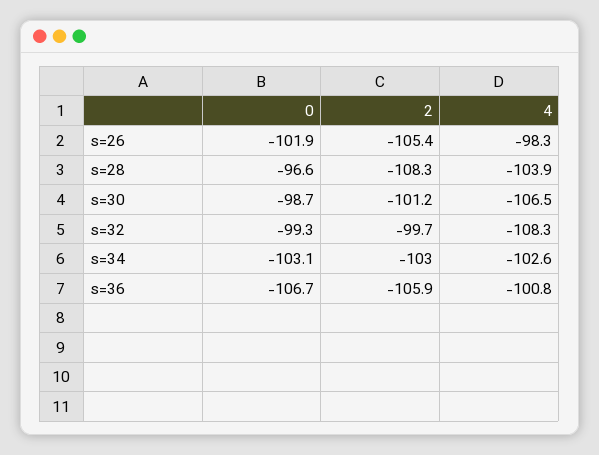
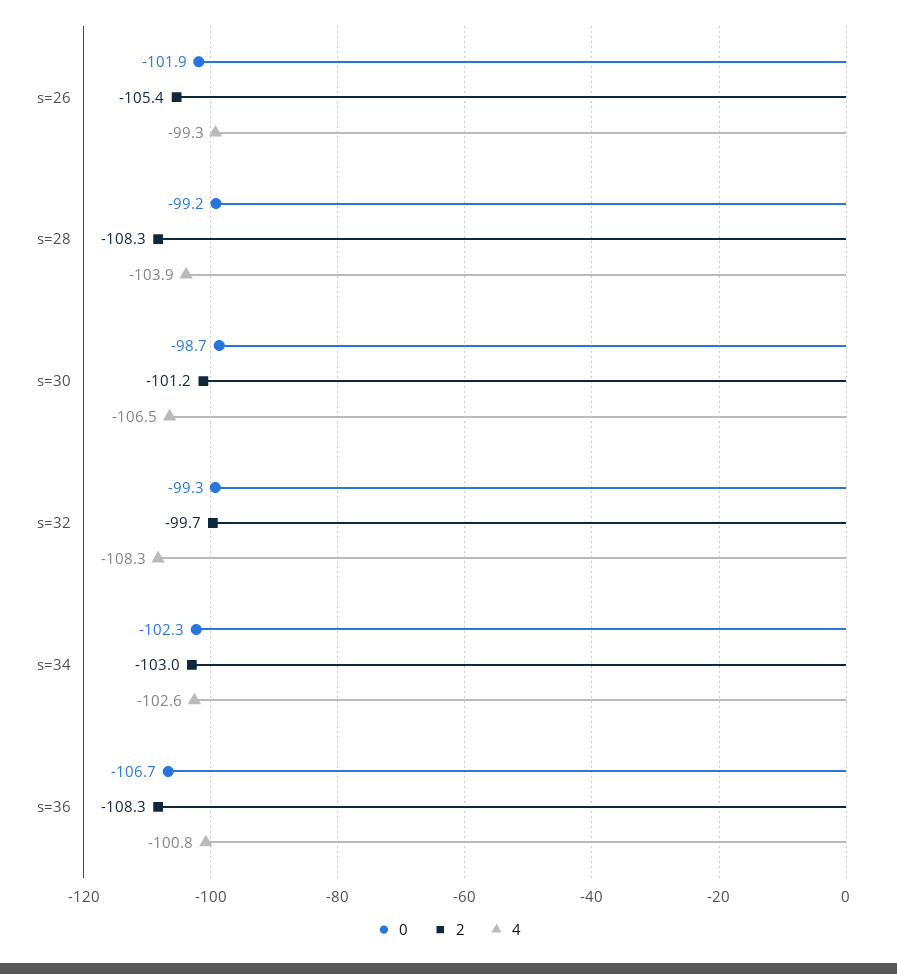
  {
    "0": {
      "s=26": -101.9,
-     "s=28": -96.6,
+     "s=28": -99.2,
      "s=30": -98.7,
      "s=32": -99.3,
-     "s=34": -103.1,
+     "s=34": -102.3,
      "s=36": -106.7
    },
    "2": {
      "s=26": -105.4,
      "s=28": -108.3,
      "s=30": -101.2,
      "s=32": -99.7,
      "s=34": -103,
-     "s=36": -105.9
+     "s=36": -108.3
    },
    "4": {
-     "s=26": -98.3,
+     "s=26": -99.3,
      "s=28": -103.9,
      "s=30": -106.5,
      "s=32": -108.3,
      "s=34": -102.6,
      "s=36": -100.8
    }
  }

